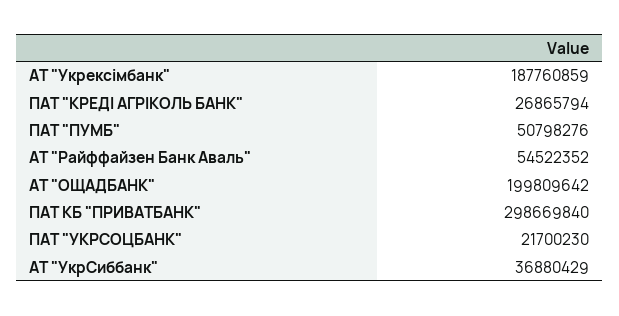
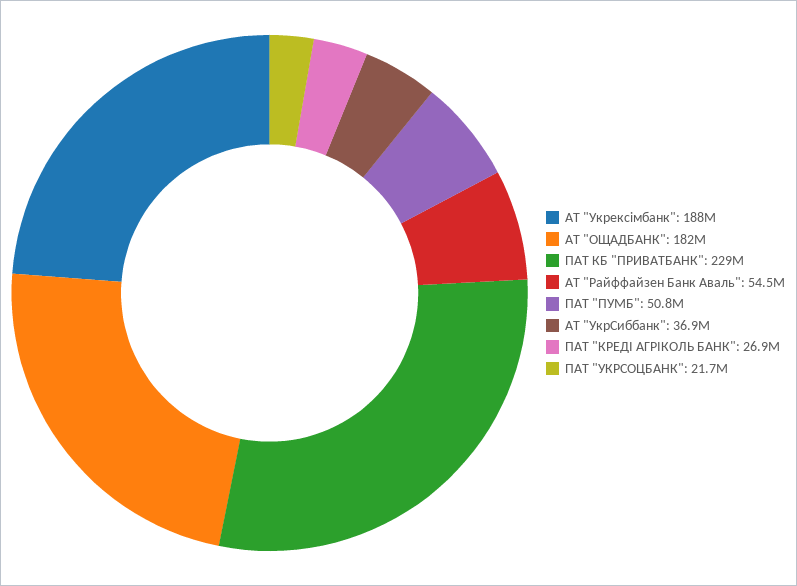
  {
    "АТ \"Укрексімбанк\"": 187760859,
    "ПАТ \"КРЕДІ АГРІКОЛЬ БАНК\"": 26865794,
    "ПАT \"ПУМБ\"": 50798276,
    "АТ \"Райффайзен Банк Аваль\"": 54522352,
-   "АТ \"ОЩАДБАНК\"": 199809642,
+   "АТ \"ОЩАДБАНК\"": 182000000,
-   "ПАТ КБ \"ПРИВАТБАНК\"": 298669840,
+   "ПАТ КБ \"ПРИВАТБАНК\"": 229000000,
    "ПАТ \"УКРСОЦБАНК\"": 21700230,
    "АТ \"УкрСиббанк\"": 36880429
  }

